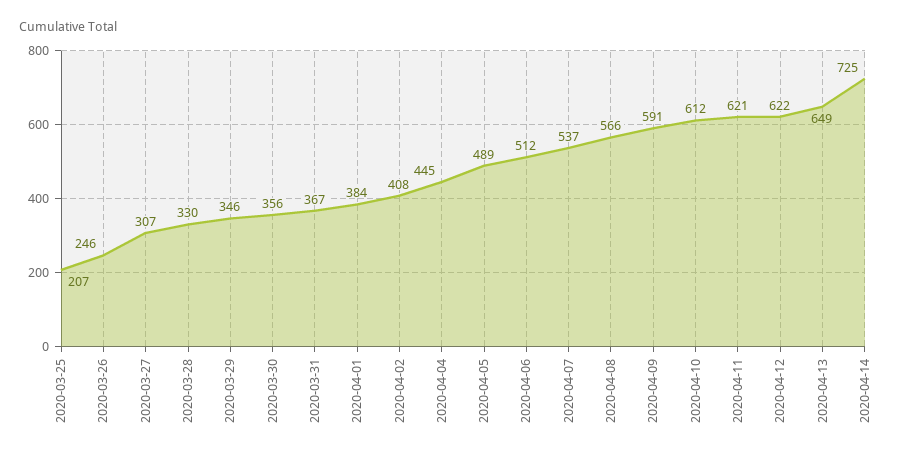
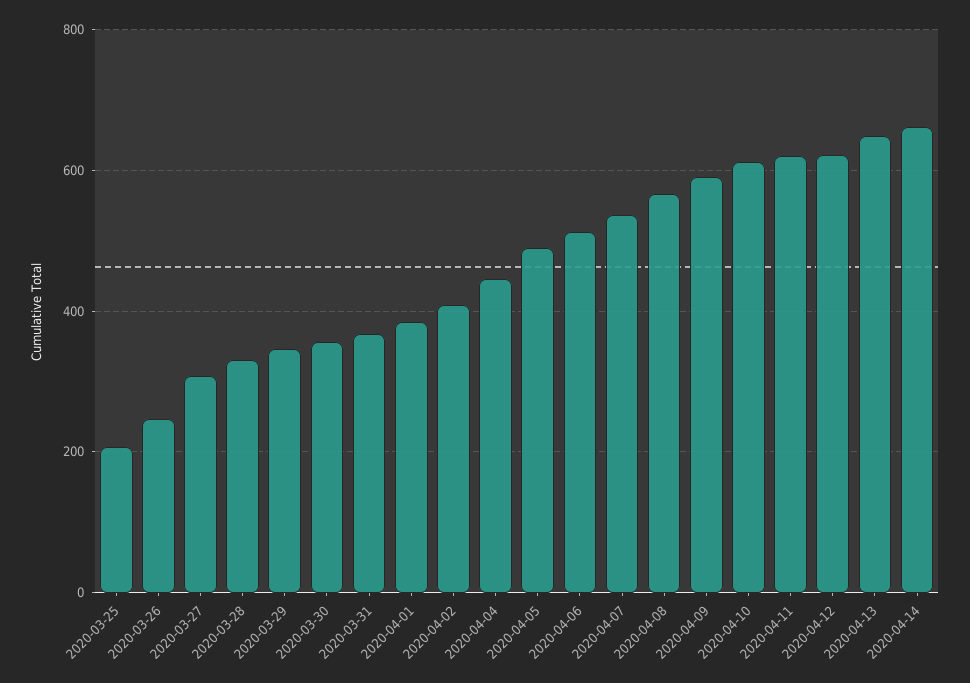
  {
    "2020-03-25": 207,
    "2020-03-26": 246,
    "2020-03-27": 307,
    "2020-03-28": 330,
    "2020-03-29": 346,
    "2020-03-30": 356,
    "2020-03-31": 367,
    "2020-04-01": 384,
    "2020-04-02": 408,
    "2020-04-04": 445,
    "2020-04-05": 489,
    "2020-04-06": 512,
    "2020-04-07": 537,
    "2020-04-08": 566,
    "2020-04-09": 591,
    "2020-04-10": 612,
    "2020-04-11": 621,
    "2020-04-12": 622,
    "2020-04-13": 649,
-   "2020-04-14": 725
+   "2020-04-14": 660
  }

